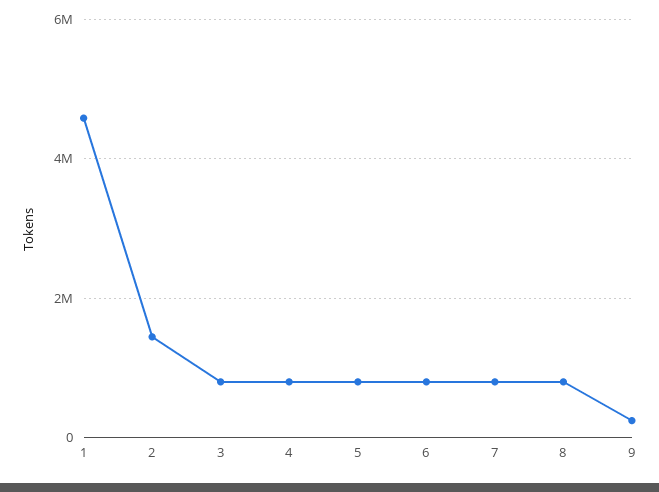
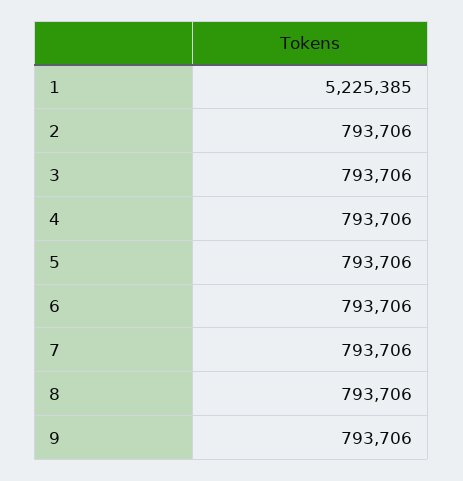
  {
-   "1": 4600000,
+   "1": 5225385,
-   "2": 1400000,
+   "2": 793706,
    "3": 793706,
    "4": 793706,
    "5": 793706,
    "6": 793706,
    "7": 793706,
    "8": 793706,
-   "9": 200000
+   "9": 793706
  }

